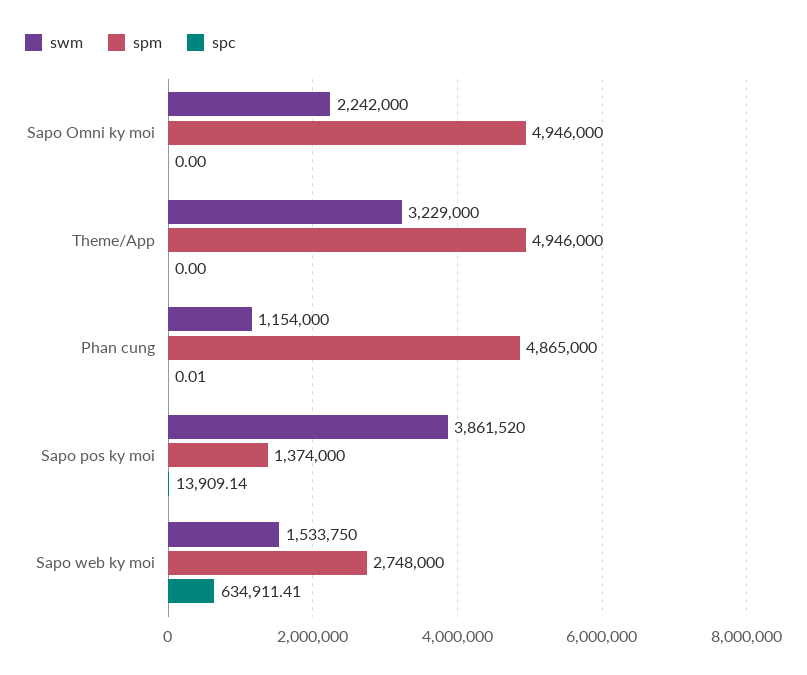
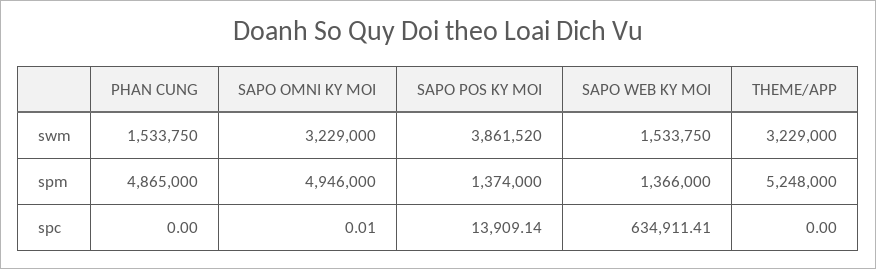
  {
    "swm": {
-     "Sapo Omni ky moi": 2242000,
+     "Sapo Omni ky moi": 3229000,
      "Theme/App": 3229000,
-     "Phan cung": 1154000,
+     "Phan cung": 1533750,
      "Sapo pos ky moi": 3861520,
      "Sapo web ky moi": 1533750
    },
    "spm": {
      "Sapo Omni ky moi": 4946000,
-     "Theme/App": 4946000,
+     "Theme/App": 5248000,
      "Phan cung": 4865000,
      "Sapo pos ky moi": 1374000,
-     "Sapo web ky moi": 2748000
+     "Sapo web ky moi": 1366000
    },
    "spc": {
-     "Sapo Omni ky moi": 0,
+     "Sapo Omni ky moi": 0.01,
      "Theme/App": 0,
-     "Phan cung": 0.01,
+     "Phan cung": 0,
      "Sapo pos ky moi": 13909.14,
      "Sapo web ky moi": 634911.41
    }
  }

